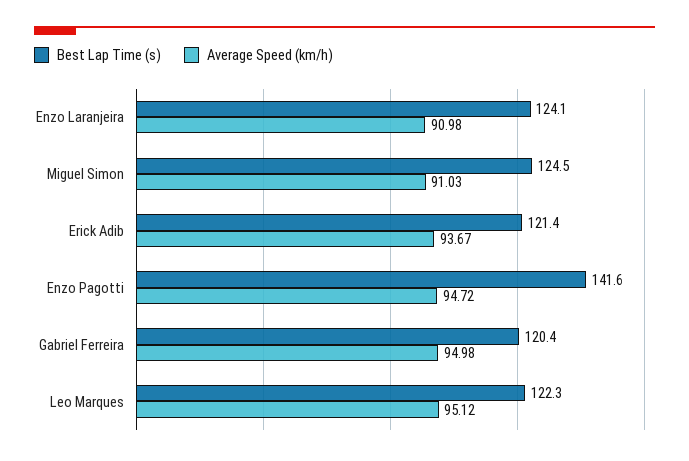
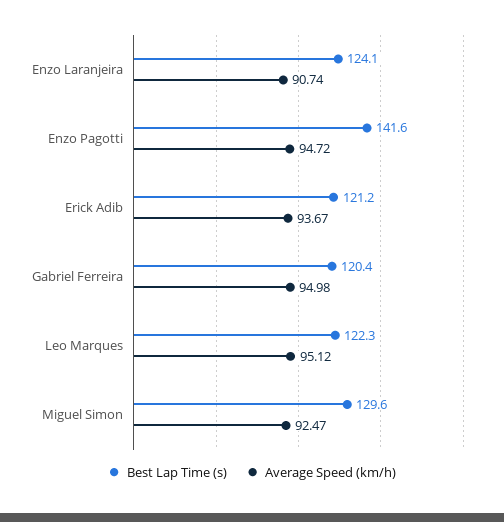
  {
    "Best Lap Time (s)": {
      "Enzo Laranjeira": 124.1,
-     "Miguel Simon": 124.5,
+     "Miguel Simon": 129.6,
-     "Erick Adib": 121.4,
+     "Erick Adib": 121.2,
      "Enzo Pagotti": 141.6,
      "Gabriel Ferreira": 120.4,
      "Leo Marques": 122.3
    },
    "Average Speed (km/h)": {
-     "Enzo Laranjeira": 90.98,
+     "Enzo Laranjeira": 90.74,
-     "Miguel Simon": 91.03,
+     "Miguel Simon": 92.47,
      "Erick Adib": 93.67,
      "Enzo Pagotti": 94.72,
      "Gabriel Ferreira": 94.98,
      "Leo Marques": 95.12
    }
  }

